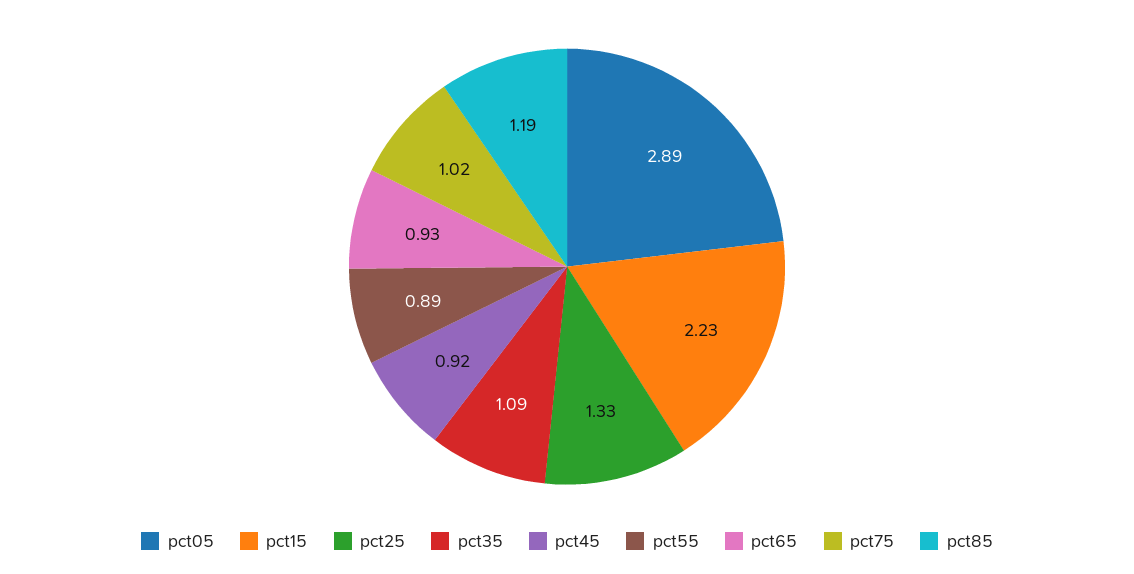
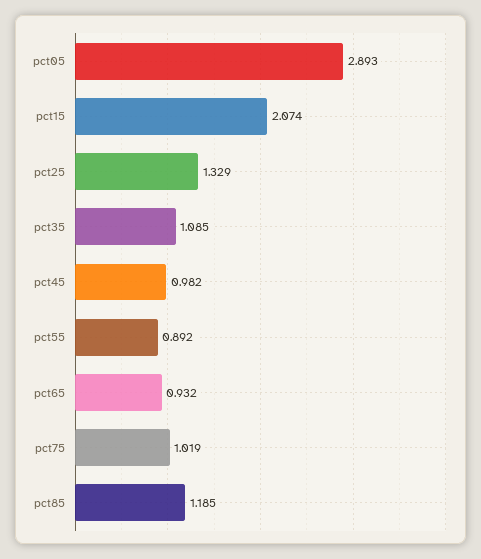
  {
    "pct05": 2.893,
-   "pct15": 2.23,
+   "pct15": 2.074,
    "pct25": 1.329,
    "pct35": 1.085,
-   "pct45": 0.92,
+   "pct45": 0.982,
    "pct55": 0.892,
    "pct65": 0.932,
    "pct75": 1.019,
    "pct85": 1.185
  }

